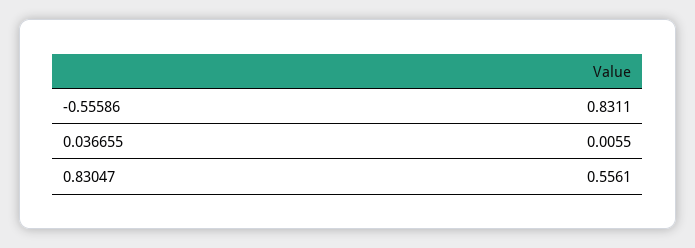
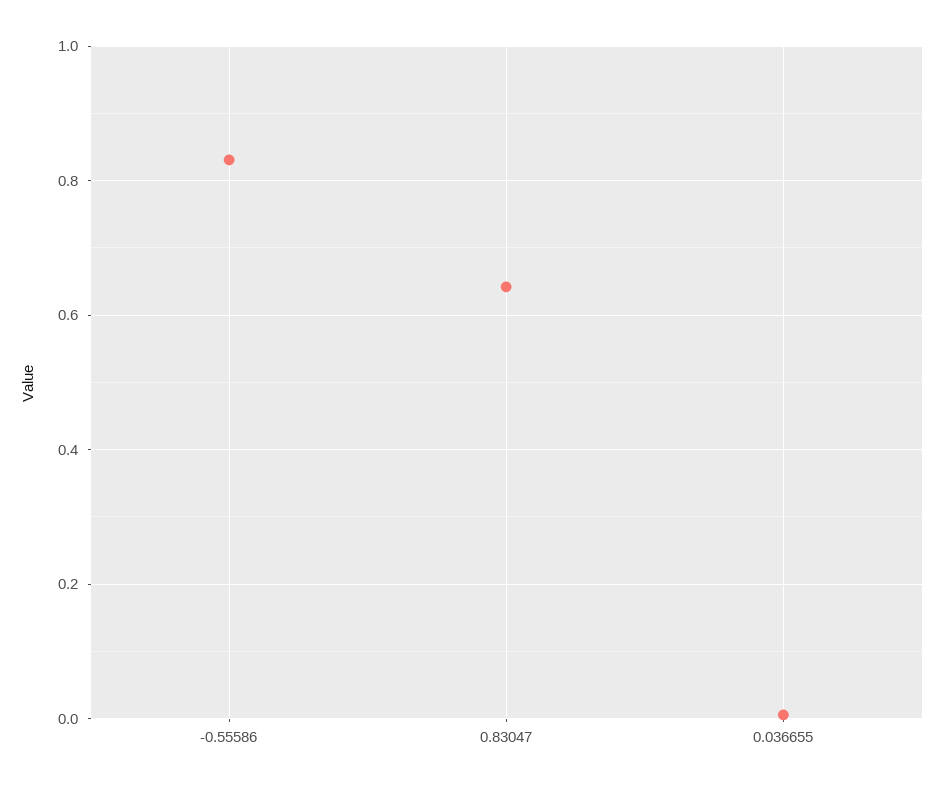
  {
    "-0.55586": 0.8311,
    "0.036655": 0.0055,
-   "0.83047": 0.5561
+   "0.83047": 0.64
  }

